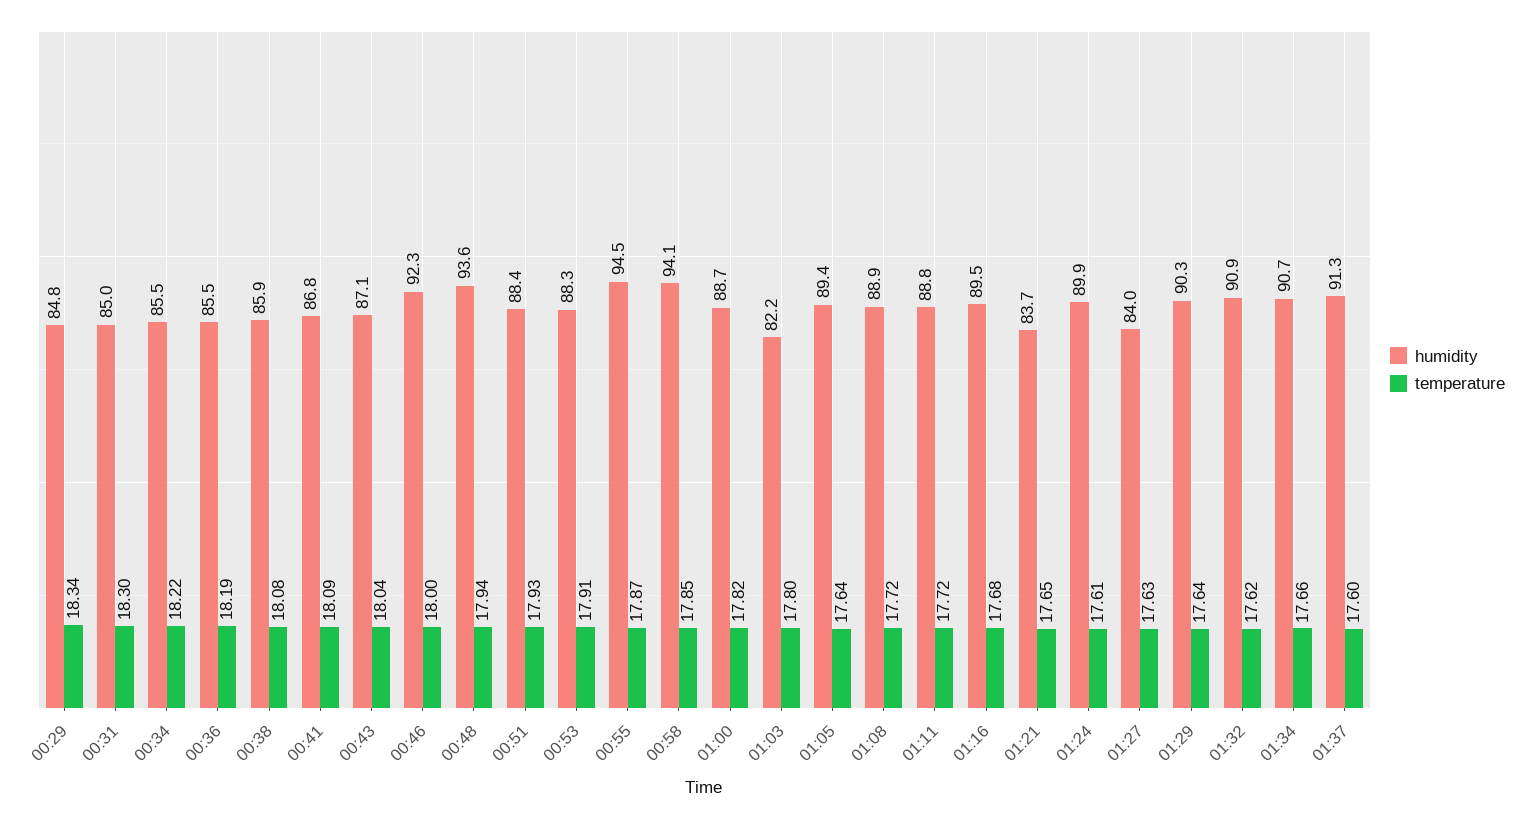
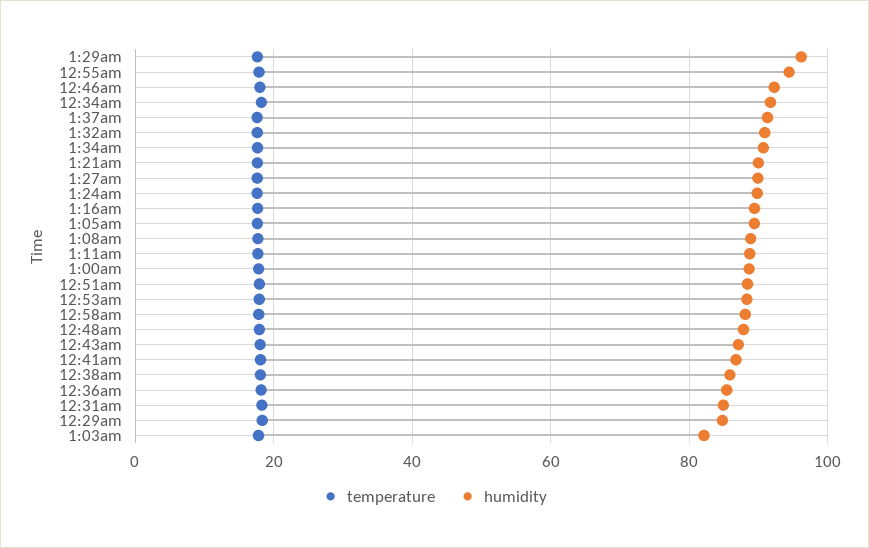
  {
    "humidity": {
      "00:29": 84.8,
      "00:31": 85,
-     "00:34": 85.5,
+     "00:34": 92,
      "00:36": 85.5,
      "00:38": 85.9,
      "00:41": 86.8,
      "00:43": 87.1,
      "00:46": 92.3,
-     "00:48": 93.6,
+     "00:48": 88,
      "00:51": 88.4,
      "00:53": 88.3,
      "00:55": 94.5,
-     "00:58": 94.1,
+     "00:58": 88,
      "01:00": 88.7,
      "01:03": 82.2,
      "01:05": 89.4,
      "01:08": 88.9,
      "01:11": 88.8,
      "01:16": 89.5,
-     "01:21": 83.7,
+     "01:21": 90,
      "01:24": 89.9,
-     "01:27": 84,
+     "01:27": 90,
-     "01:29": 90.3,
+     "01:29": 96,
      "01:32": 90.9,
      "01:34": 90.7,
      "01:37": 91.3
    },
    "temperature": {
      "00:29": 18.34,
      "00:31": 18.3,
      "00:34": 18.22,
      "00:36": 18.19,
      "00:38": 18.08,
      "00:41": 18.09,
      "00:43": 18.04,
      "00:46": 18,
      "00:48": 17.94,
      "00:51": 17.93,
      "00:53": 17.91,
      "00:55": 17.87,
      "00:58": 17.85,
      "01:00": 17.82,
      "01:03": 17.8,
      "01:05": 17.64,
      "01:08": 17.72,
      "01:11": 17.72,
      "01:16": 17.68,
      "01:21": 17.65,
      "01:24": 17.61,
      "01:27": 17.63,
      "01:29": 17.64,
      "01:32": 17.62,
      "01:34": 17.66,
      "01:37": 17.6
    }
  }

